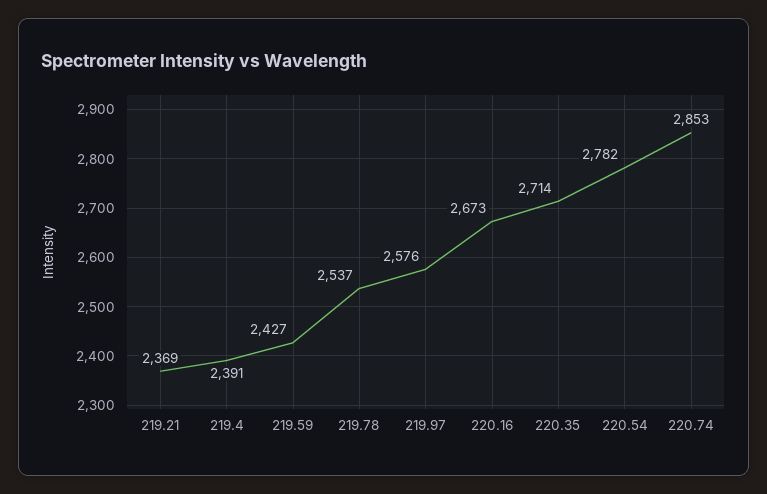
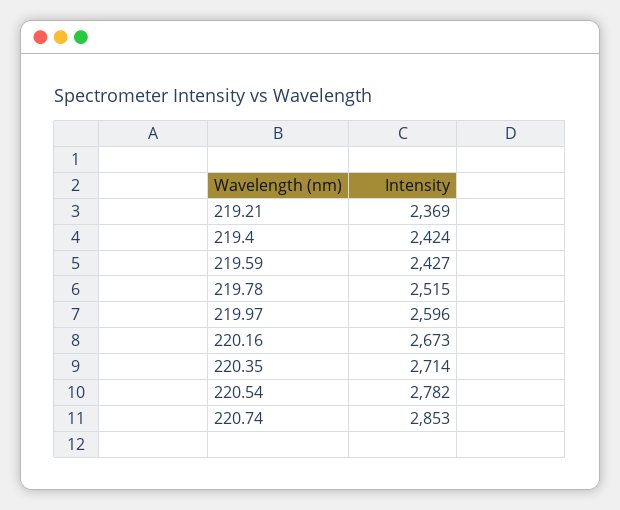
  {
    "219.21": 2369,
-   "219.4": 2391,
+   "219.4": 2424,
    "219.59": 2427,
-   "219.78": 2537,
+   "219.78": 2515,
-   "219.97": 2576,
+   "219.97": 2596,
    "220.16": 2673,
    "220.35": 2714,
    "220.54": 2782,
    "220.74": 2853
  }

